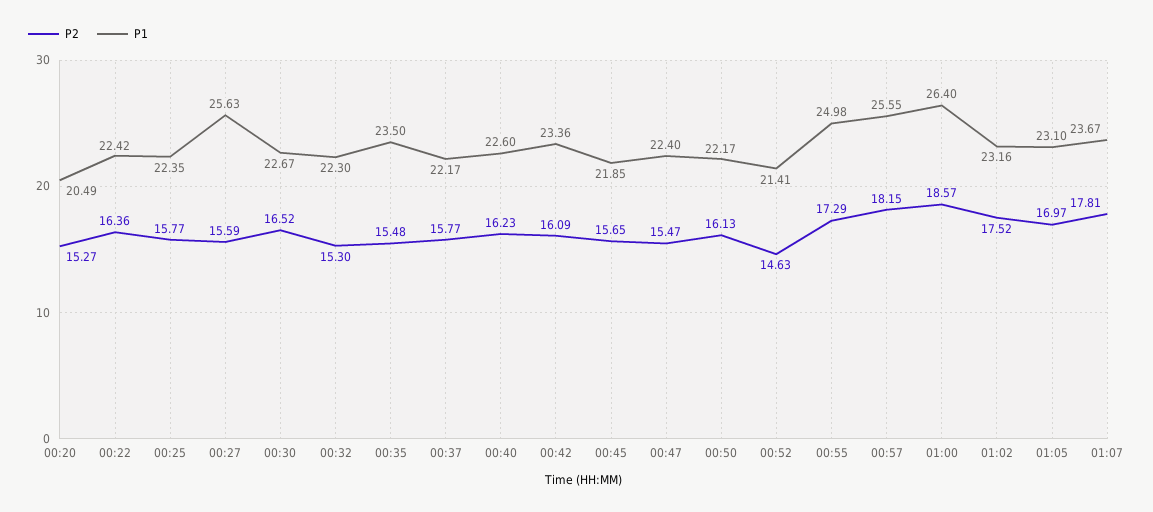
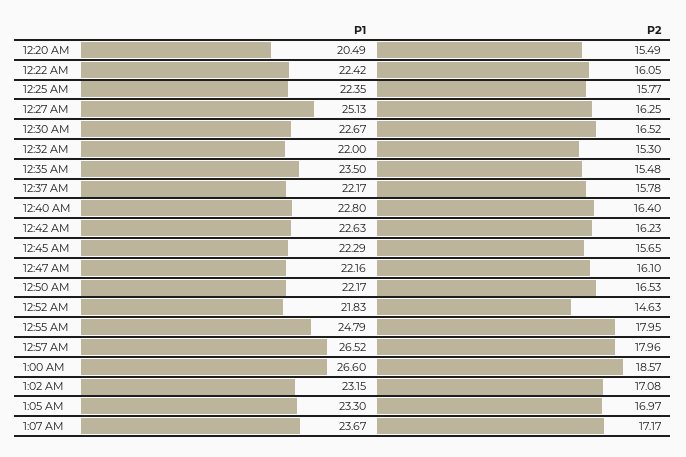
  {
    "P2": {
-     "00:20": 15.27,
+     "00:20": 15.49,
-     "00:22": 16.36,
+     "00:22": 16.05,
      "00:25": 15.77,
-     "00:27": 15.59,
+     "00:27": 16.25,
      "00:30": 16.52,
      "00:32": 15.3,
      "00:35": 15.48,
-     "00:37": 15.77,
+     "00:37": 15.78,
-     "00:40": 16.23,
+     "00:40": 16.4,
-     "00:42": 16.09,
+     "00:42": 16.23,
      "00:45": 15.65,
-     "00:47": 15.47,
+     "00:47": 16.1,
-     "00:50": 16.13,
+     "00:50": 16.53,
      "00:52": 14.63,
-     "00:55": 17.29,
+     "00:55": 17.95,
-     "00:57": 18.15,
+     "00:57": 17.96,
      "01:00": 18.57,
-     "01:02": 17.52,
+     "01:02": 17.08,
      "01:05": 16.97,
-     "01:07": 17.81
+     "01:07": 17.17
    },
    "P1": {
      "00:20": 20.49,
      "00:22": 22.42,
      "00:25": 22.35,
-     "00:27": 25.63,
+     "00:27": 25.13,
      "00:30": 22.67,
-     "00:32": 22.3,
+     "00:32": 22,
      "00:35": 23.5,
      "00:37": 22.17,
-     "00:40": 22.6,
+     "00:40": 22.8,
-     "00:42": 23.36,
+     "00:42": 22.63,
-     "00:45": 21.85,
+     "00:45": 22.29,
-     "00:47": 22.4,
+     "00:47": 22.16,
      "00:50": 22.17,
-     "00:52": 21.41,
+     "00:52": 21.83,
-     "00:55": 24.98,
+     "00:55": 24.79,
-     "00:57": 25.55,
+     "00:57": 26.52,
-     "01:00": 26.4,
+     "01:00": 26.6,
-     "01:02": 23.16,
+     "01:02": 23.15,
-     "01:05": 23.1,
+     "01:05": 23.3,
      "01:07": 23.67
    }
  }

